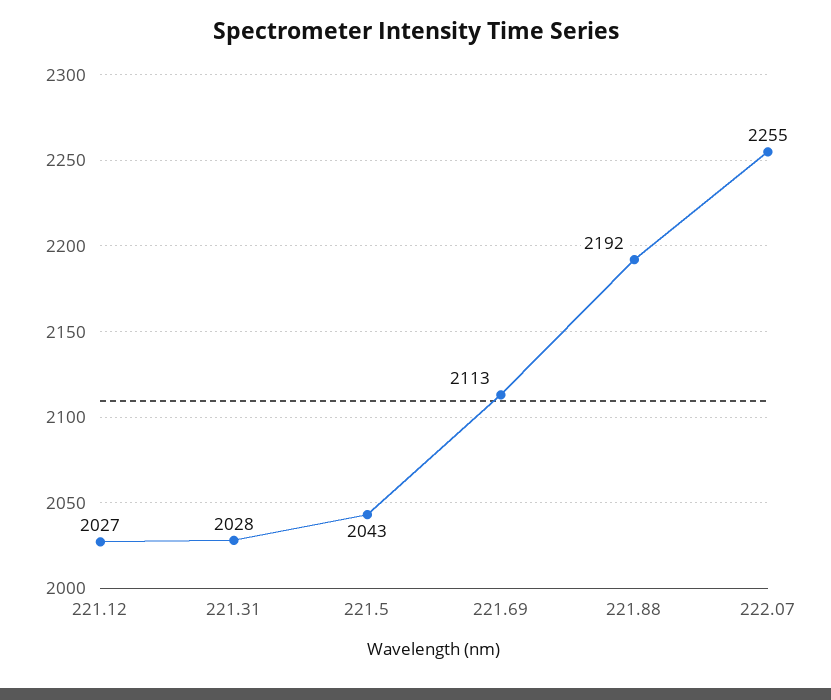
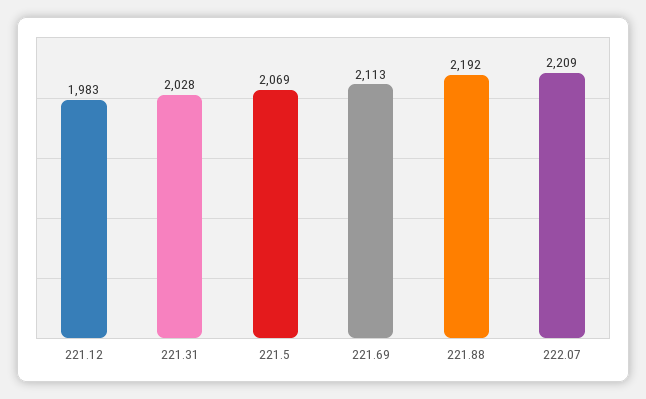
  {
-   "221.12": 2027,
+   "221.12": 1983,
    "221.31": 2028,
-   "221.5": 2043,
+   "221.5": 2069,
    "221.69": 2113,
    "221.88": 2192,
-   "222.07": 2255
+   "222.07": 2209
  }

